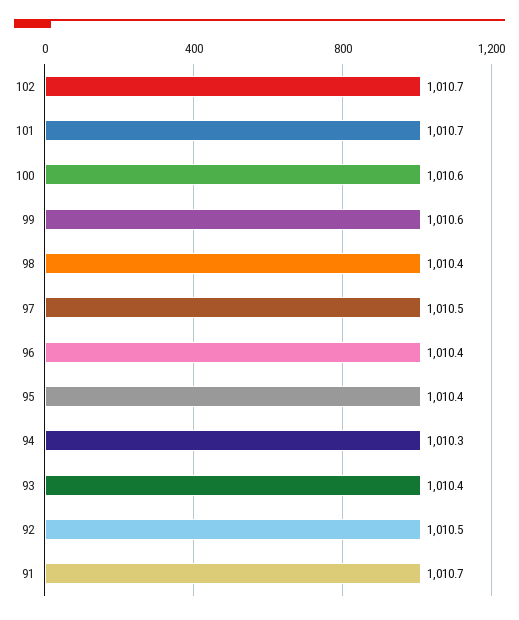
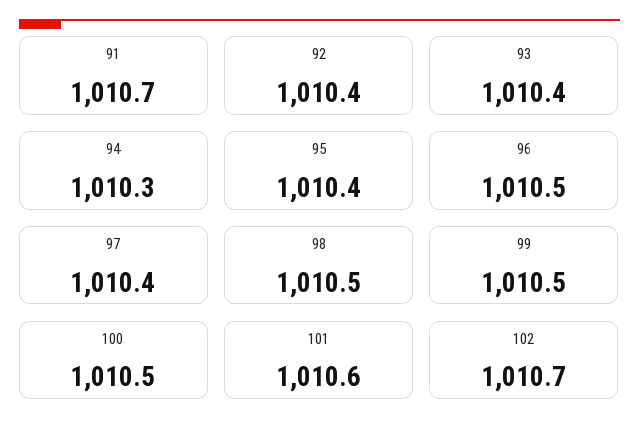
  {
    "102": 1010.7,
-   "101": 1010.7,
+   "101": 1010.6,
-   "100": 1010.6,
+   "100": 1010.5,
-   "99": 1010.6,
+   "99": 1010.5,
-   "98": 1010.4,
+   "98": 1010.5,
-   "97": 1010.5,
+   "97": 1010.4,
-   "96": 1010.4,
+   "96": 1010.5,
    "95": 1010.4,
    "94": 1010.3,
    "93": 1010.4,
-   "92": 1010.5,
+   "92": 1010.4,
    "91": 1010.7
  }

